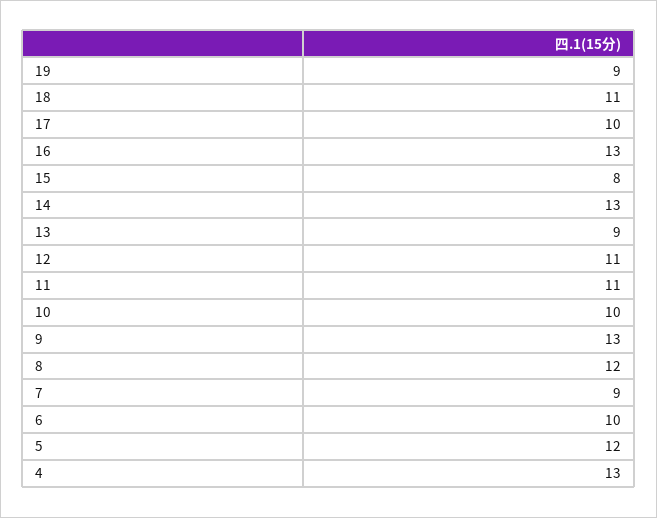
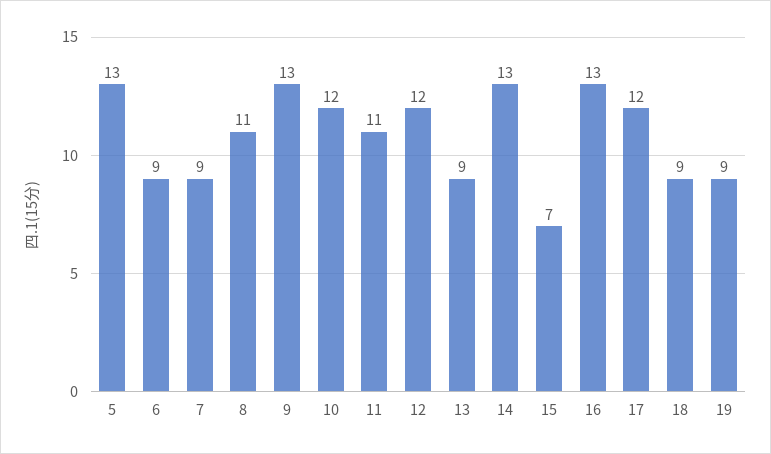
  {
    "19": 9,
-   "18": 11,
+   "18": 9,
-   "17": 10,
+   "17": 12,
    "16": 13,
-   "15": 8,
+   "15": 7,
    "14": 13,
    "13": 9,
-   "12": 11,
+   "12": 12,
    "11": 11,
-   "10": 10,
+   "10": 12,
    "9": 13,
-   "8": 12,
+   "8": 11,
    "7": 9,
-   "6": 10,
+   "6": 9,
-   "5": 12,
+   "5": 13
-   "4": 13
  }

